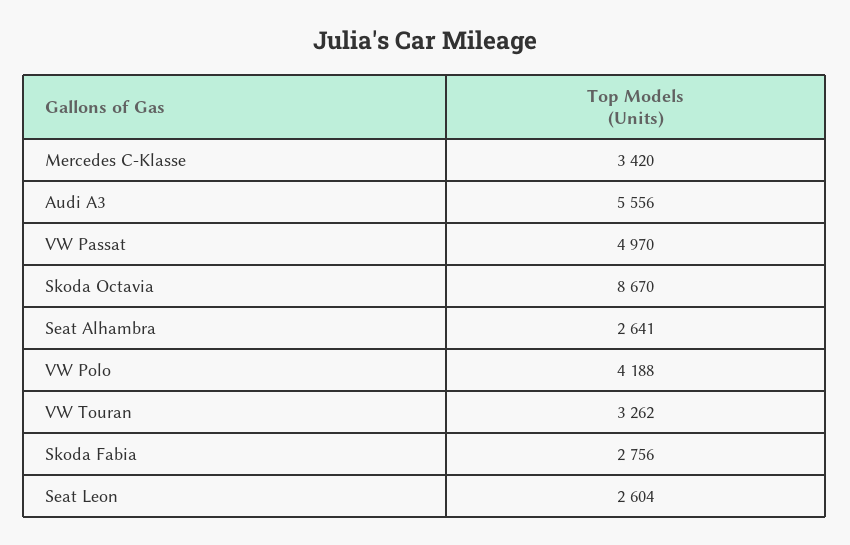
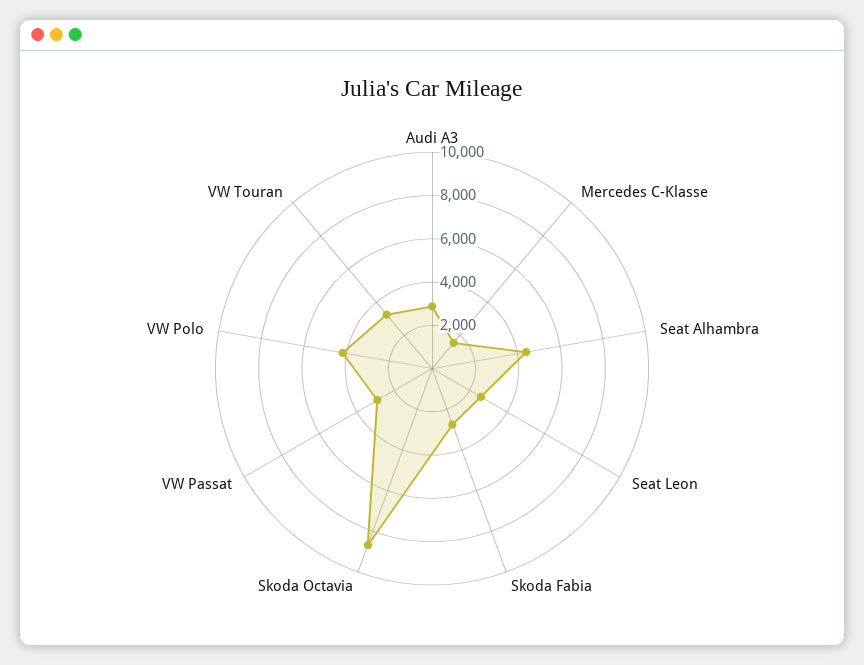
  {
-   "Mercedes C-Klasse": 3420,
+   "Mercedes C-Klasse": 1500,
-   "Audi A3": 5556,
+   "Audi A3": 3000,
-   "VW Passat": 4970,
+   "VW Passat": 3000,
    "Skoda Octavia": 8670,
-   "Seat Alhambra": 2641,
+   "Seat Alhambra": 4500,
    "VW Polo": 4188,
    "VW Touran": 3262,
    "Skoda Fabia": 2756,
    "Seat Leon": 2604
  }

